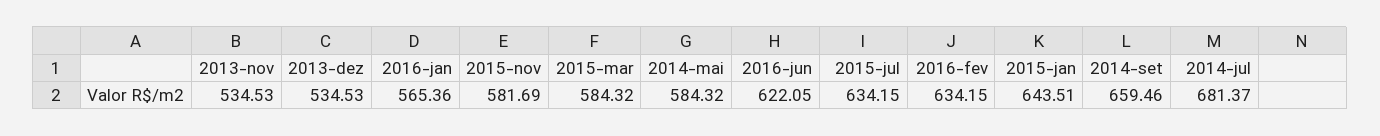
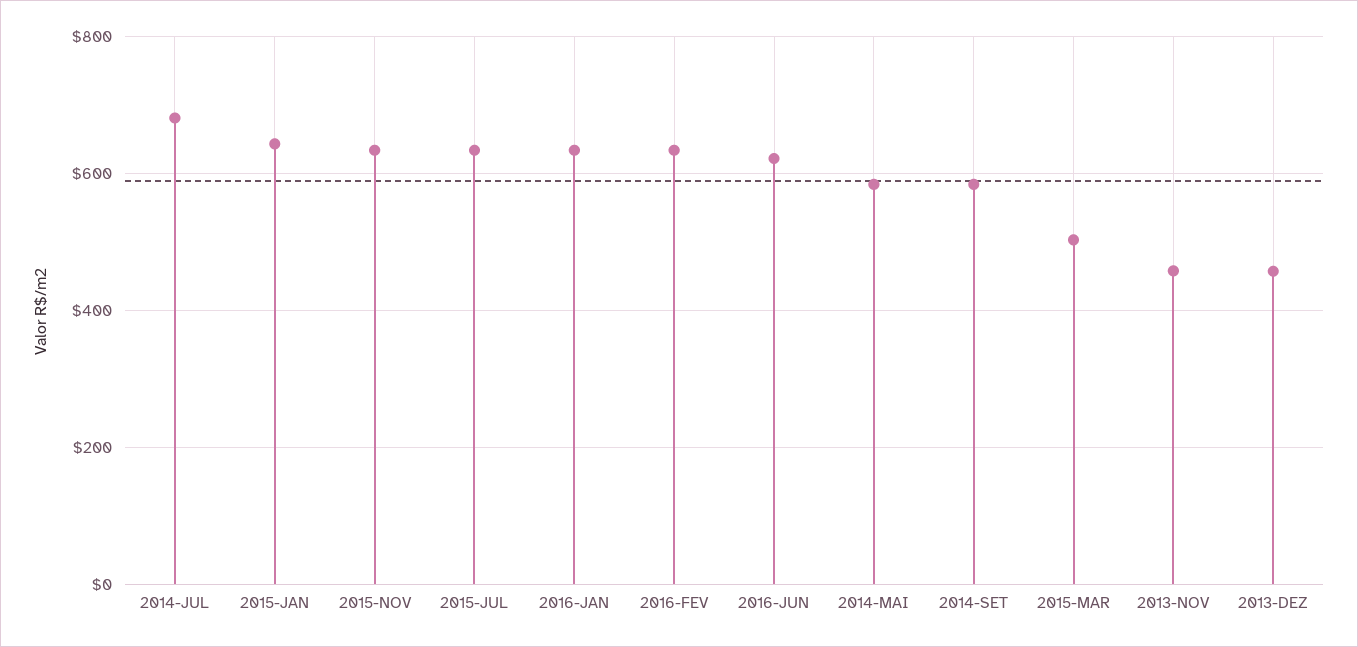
  {
-   "2013-nov": 534.53,
+   "2013-nov": 460,
-   "2013-dez": 534.53,
+   "2013-dez": 460,
-   "2016-jan": 565.36,
+   "2016-jan": 640,
-   "2015-nov": 581.69,
+   "2015-nov": 640,
-   "2015-mar": 584.32,
+   "2015-mar": 500,
    "2014-mai": 584.32,
    "2016-jun": 622.05,
    "2015-jul": 634.15,
    "2016-fev": 634.15,
    "2015-jan": 643.51,
-   "2014-set": 659.46,
+   "2014-set": 580,
    "2014-jul": 681.37
  }

